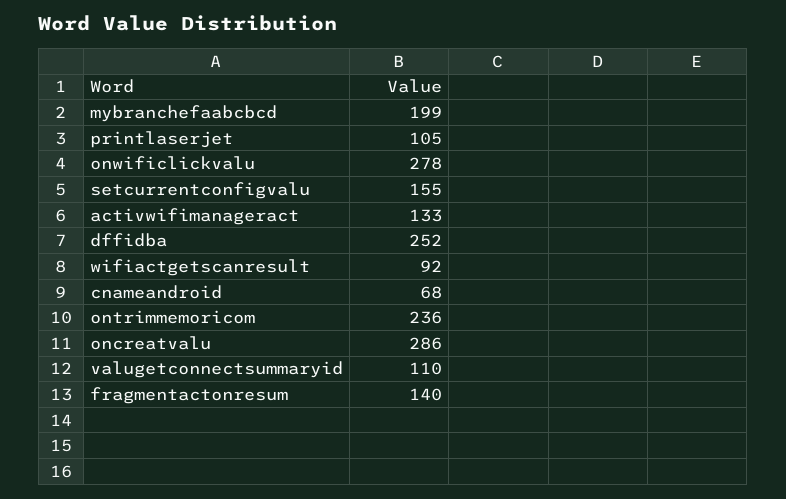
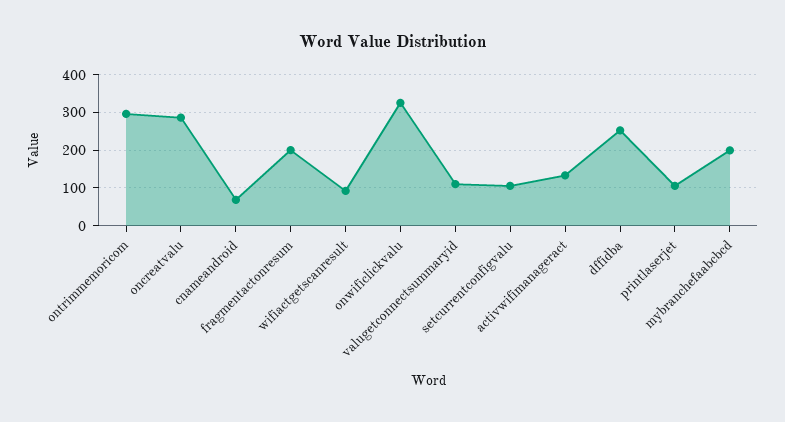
  {
    "mybranchefaabcbcd": 199,
    "printlaserjet": 105,
-   "onwificlickvalu": 278,
+   "onwificlickvalu": 320,
-   "setcurrentconfigvalu": 155,
+   "setcurrentconfigvalu": 100,
    "activwifimanageract": 133,
    "dffidba": 252,
    "wifiactgetscanresult": 92,
    "cnameandroid": 68,
-   "ontrimmemoricom": 236,
+   "ontrimmemoricom": 300,
    "oncreatvalu": 286,
    "valugetconnectsummaryid": 110,
-   "fragmentactonresum": 140
+   "fragmentactonresum": 200
  }

